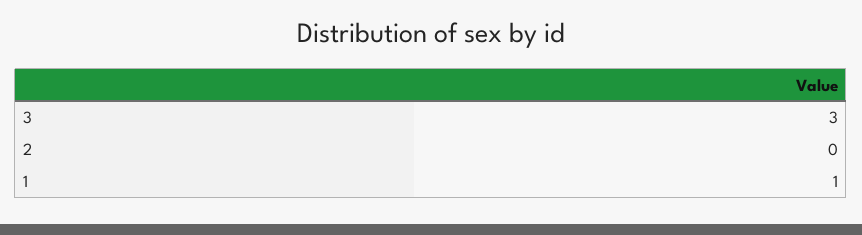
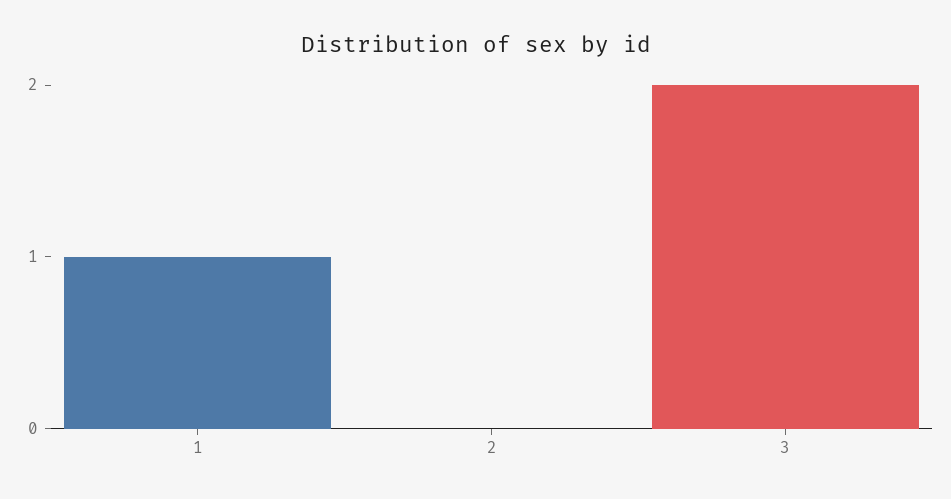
  {
-   "3": 3,
+   "3": 2,
    "2": 0,
    "1": 1
  }

